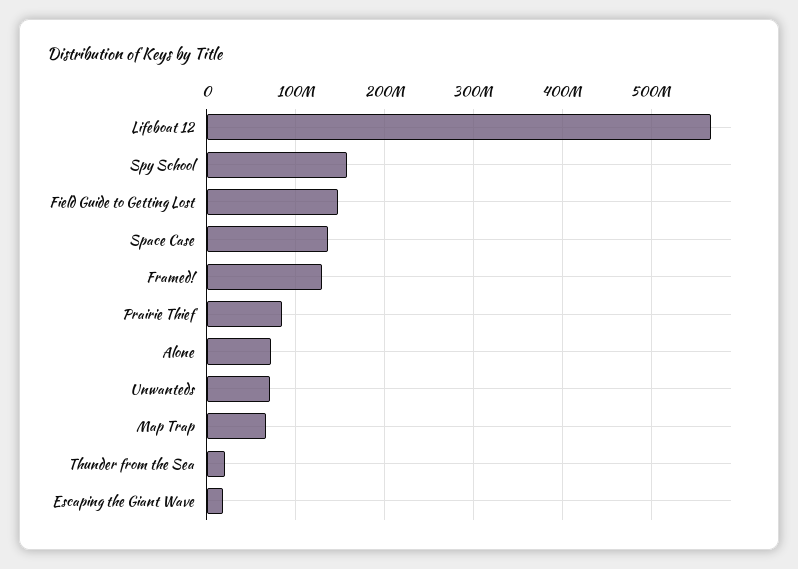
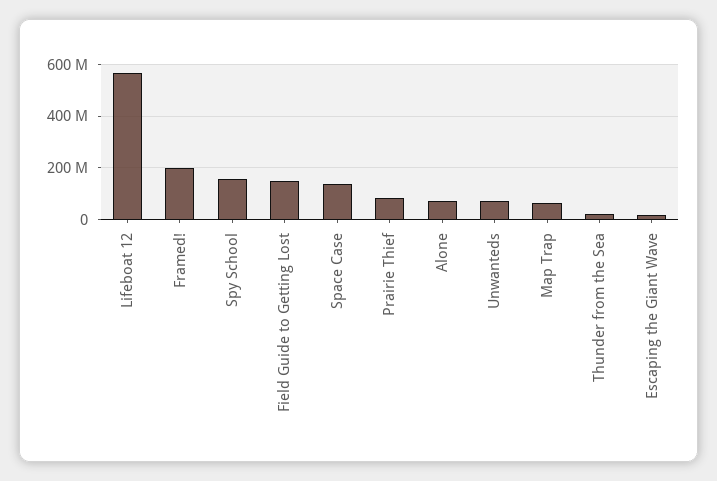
  {
    "Lifeboat 12": 570000000,
    "Spy School": 160000000,
    "Field Guide to Getting Lost": 150000000,
    "Space Case": 140000000,
-   "Framed!": 130000000,
+   "Framed!": 200000000,
    "Prairie Thief": 80000000,
    "Alone": 70000000,
    "Unwanteds": 70000000,
    "Map Trap": 70000000,
    "Thunder from the Sea": 20000000,
    "Escaping the Giant Wave": 20000000
  }

